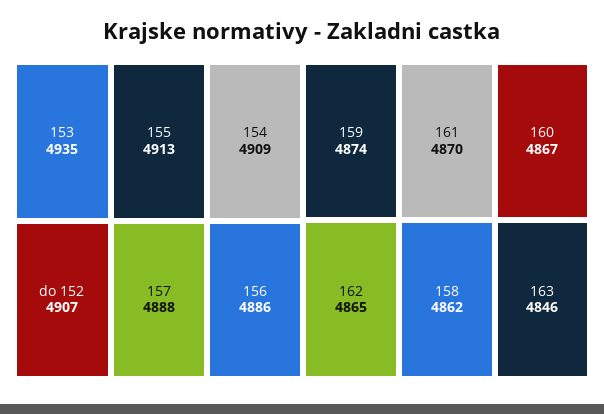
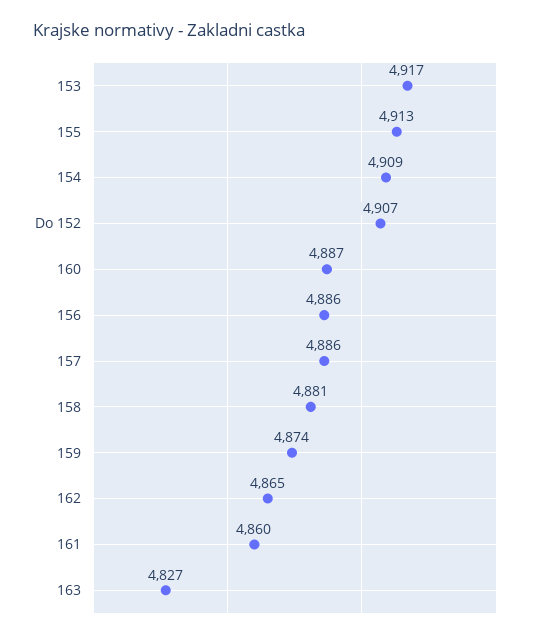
  {
-   "153": 4935,
+   "153": 4917,
    "155": 4913,
    "154": 4909,
    "do 152": 4907,
-   "157": 4888,
+   "157": 4886,
    "156": 4886,
    "159": 4874,
-   "161": 4870,
+   "161": 4860,
-   "160": 4867,
+   "160": 4887,
    "162": 4865,
-   "158": 4862,
+   "158": 4881,
-   "163": 4846
+   "163": 4827
  }

